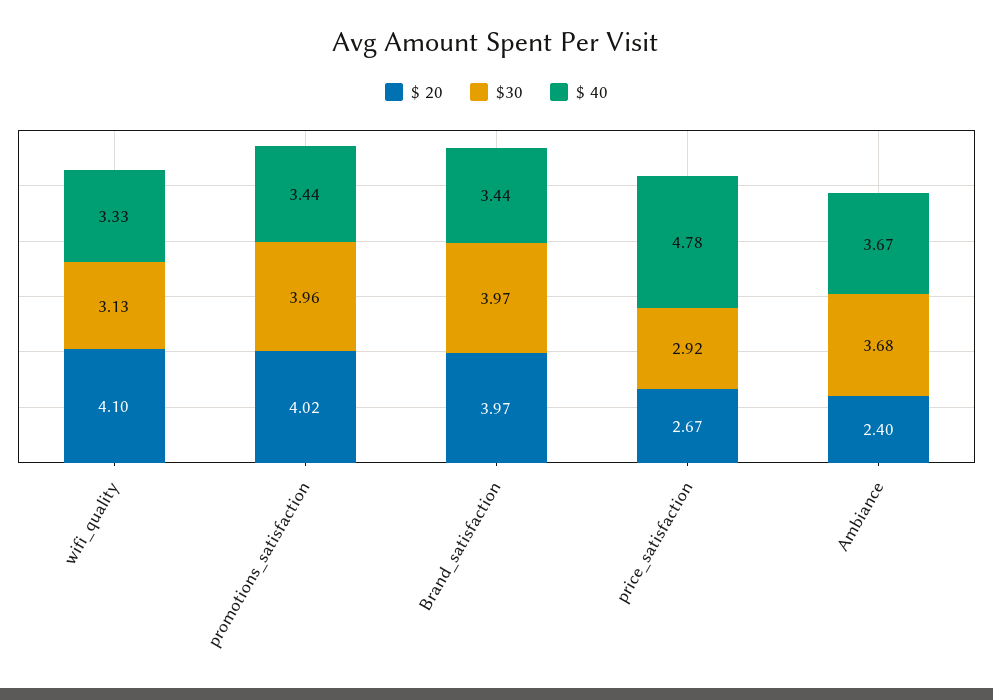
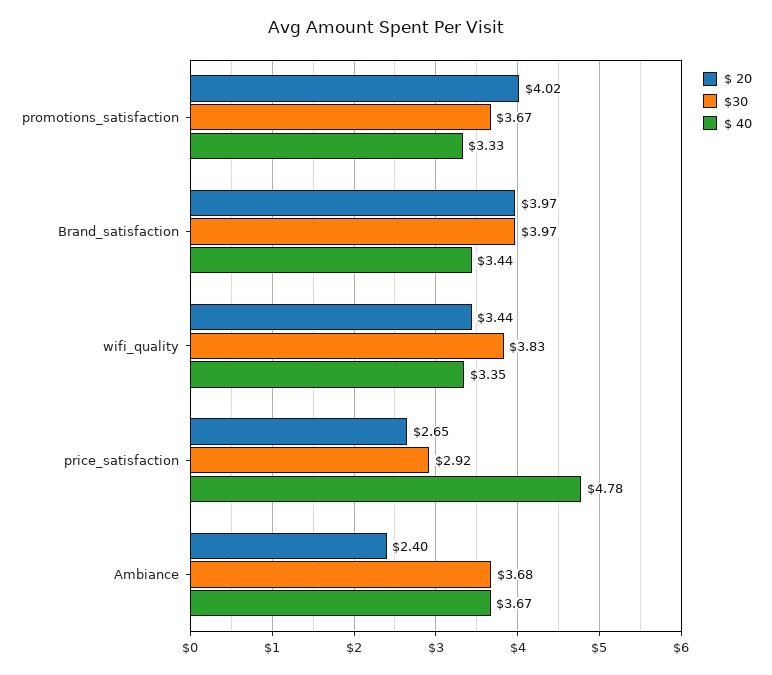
  {
    "$ 20": {
-     "wifi_quality": 4.1,
+     "wifi_quality": 3.44,
      "promotions_satisfaction": 4.02,
      "Brand_satisfaction": 3.97,
-     "price_satisfaction": 2.67,
+     "price_satisfaction": 2.65,
      "Ambiance": 2.4
    },
    "$30": {
-     "wifi_quality": 3.13,
+     "wifi_quality": 3.83,
-     "promotions_satisfaction": 3.96,
+     "promotions_satisfaction": 3.67,
      "Brand_satisfaction": 3.97,
      "price_satisfaction": 2.92,
      "Ambiance": 3.68
    },
    "$ 40": {
-     "wifi_quality": 3.33,
+     "wifi_quality": 3.35,
-     "promotions_satisfaction": 3.44,
+     "promotions_satisfaction": 3.33,
      "Brand_satisfaction": 3.44,
      "price_satisfaction": 4.78,
      "Ambiance": 3.67
    }
  }

